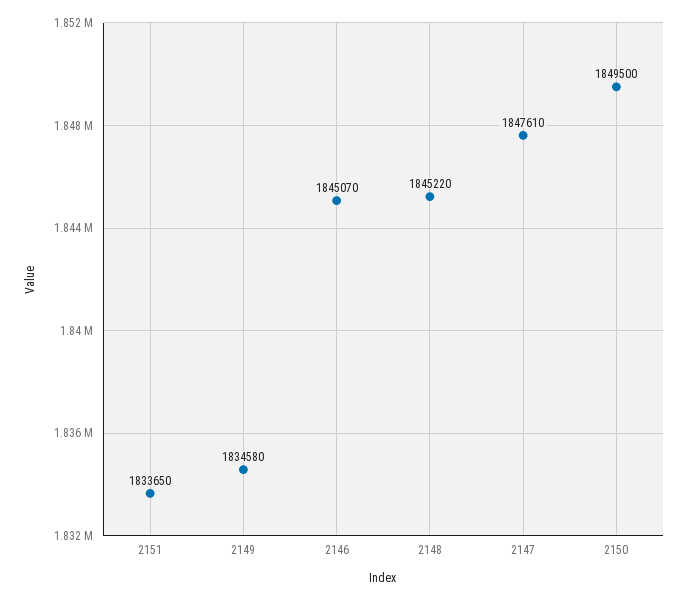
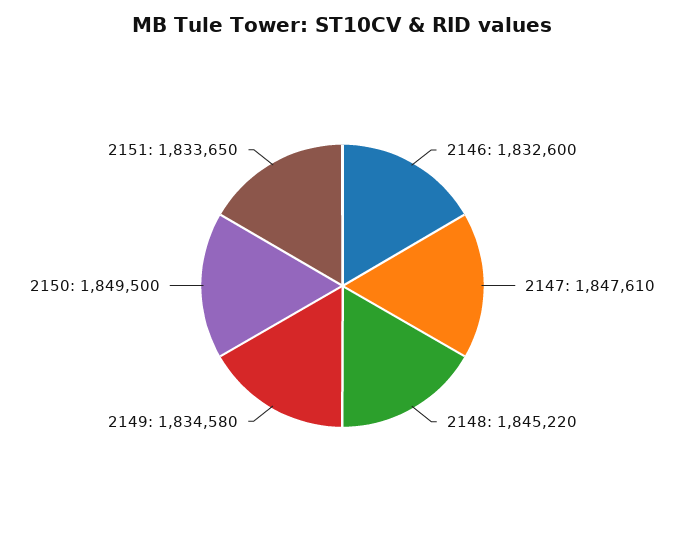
  {
    "2151": 1833650,
    "2149": 1834580,
-   "2146": 1845070,
+   "2146": 1832600,
    "2148": 1845220,
    "2147": 1847610,
    "2150": 1849500
  }

